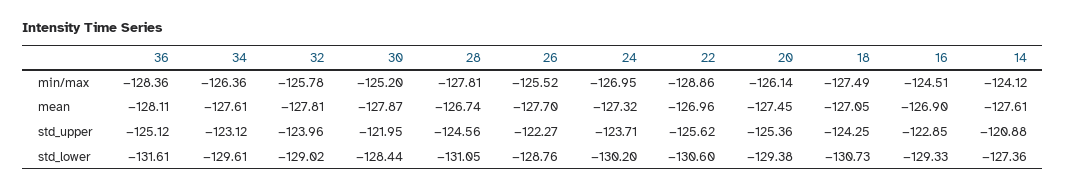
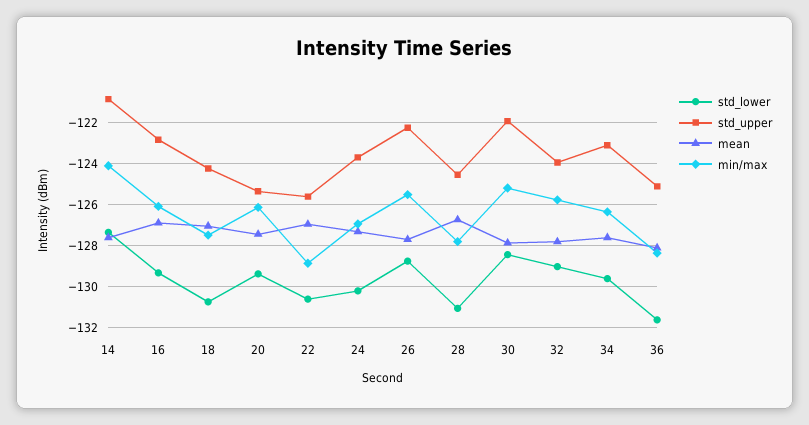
  {
    "min/max": {
      "36": -128.36,
      "34": -126.36,
      "32": -125.78,
      "30": -125.2,
      "28": -127.81,
      "26": -125.52,
      "24": -126.95,
      "22": -128.86,
      "20": -126.14,
      "18": -127.49,
-     "16": -124.51,
+     "16": -126,
      "14": -124.12
    },
    "mean": {
      "36": -128.11,
      "34": -127.61,
      "32": -127.81,
      "30": -127.87,
      "28": -126.74,
      "26": -127.7,
      "24": -127.32,
      "22": -126.96,
      "20": -127.45,
      "18": -127.05,
      "16": -126.9,
      "14": -127.61
    },
    "std_upper": {
      "36": -125.12,
      "34": -123.12,
      "32": -123.96,
      "30": -121.95,
      "28": -124.56,
      "26": -122.27,
      "24": -123.71,
      "22": -125.62,
      "20": -125.36,
      "18": -124.25,
      "16": -122.85,
      "14": -120.88
    },
    "std_lower": {
      "36": -131.61,
      "34": -129.61,
      "32": -129.02,
      "30": -128.44,
      "28": -131.05,
      "26": -128.76,
      "24": -130.2,
      "22": -130.6,
      "20": -129.38,
      "18": -130.73,
      "16": -129.33,
      "14": -127.36
    }
  }

